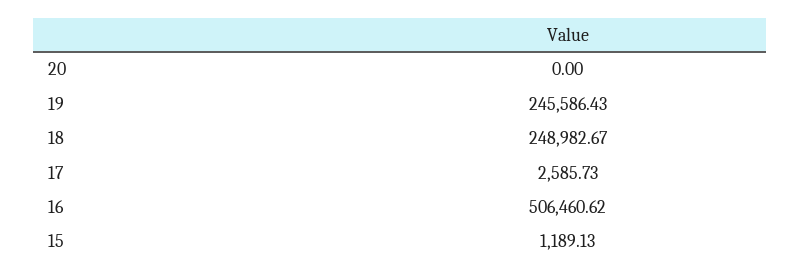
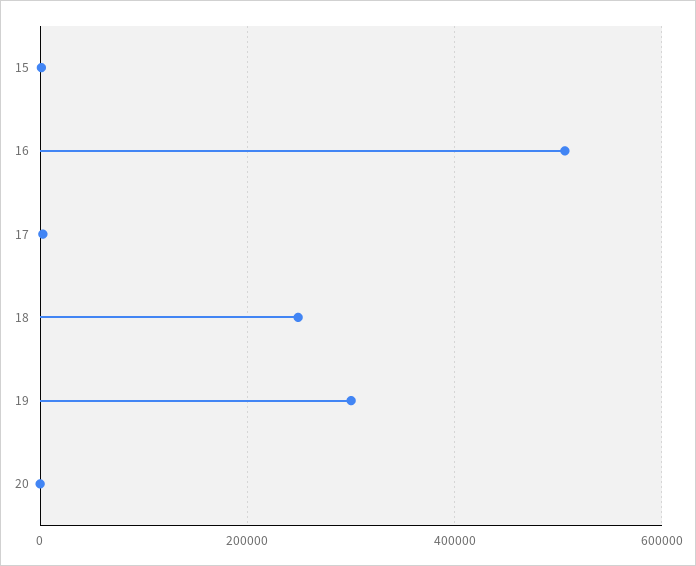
  {
    "20": 0,
-   "19": 245586.43,
+   "19": 300000,
    "18": 248982.67,
    "17": 2585.73,
    "16": 506460.62,
    "15": 1189.13
  }

